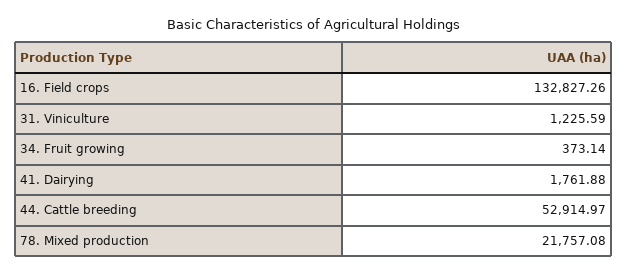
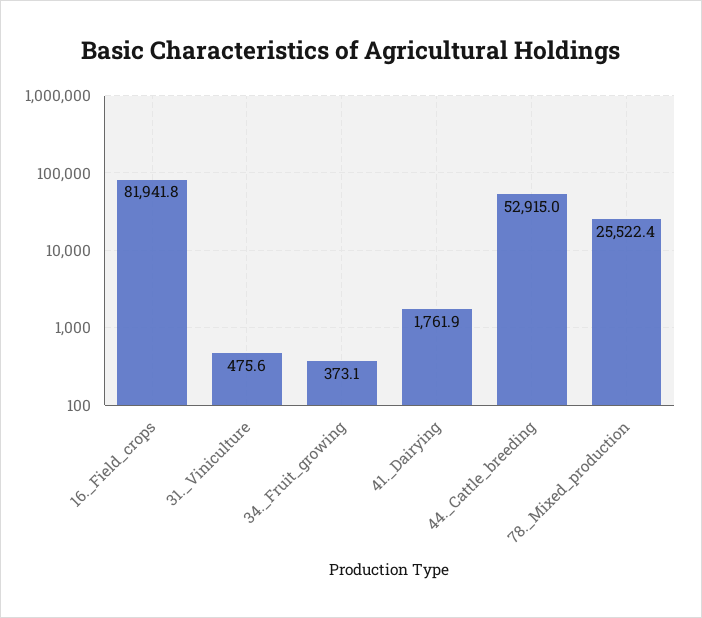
  {
-   "16. Field crops": 132827.26,
+   "16. Field crops": 81941.8,
-   "31. Viniculture": 1225.59,
+   "31. Viniculture": 475.6,
    "34. Fruit growing": 373.14,
    "41. Dairying": 1761.88,
    "44. Cattle breeding": 52914.97,
-   "78. Mixed production": 21757.08
+   "78. Mixed production": 25522.4
  }

